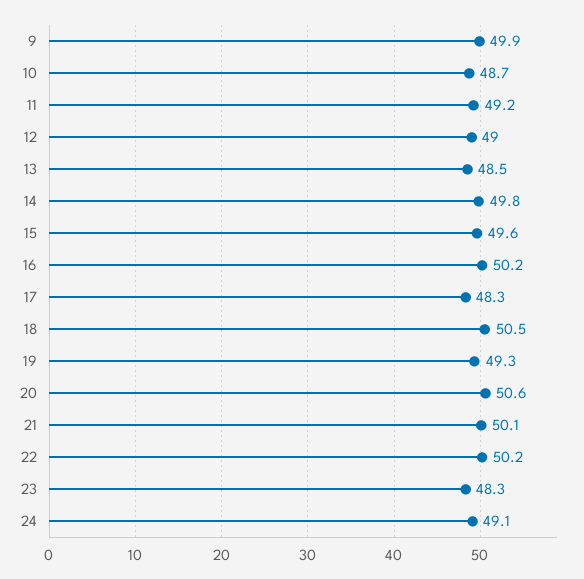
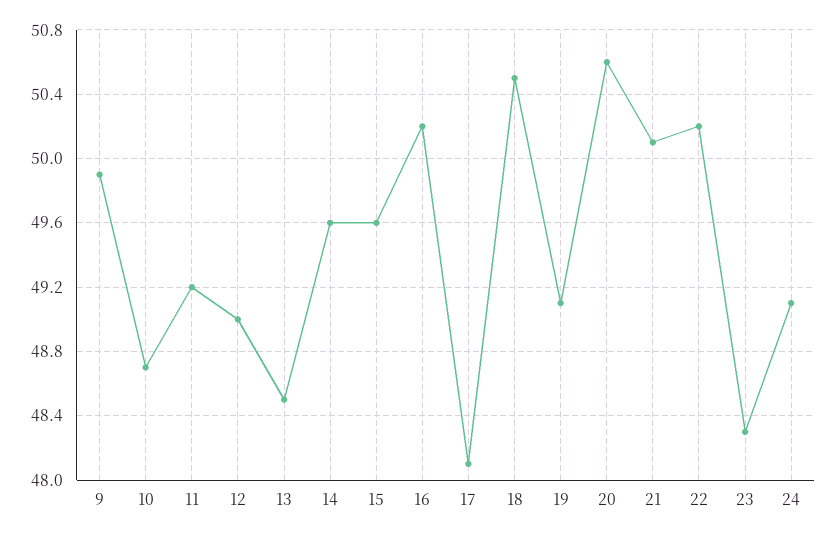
  {
    "9": 49.9,
    "10": 48.7,
    "11": 49.2,
    "12": 49,
    "13": 48.5,
-   "14": 49.8,
+   "14": 49.6,
    "15": 49.6,
    "16": 50.2,
-   "17": 48.3,
+   "17": 48.1,
    "18": 50.5,
-   "19": 49.3,
+   "19": 49.1,
    "20": 50.6,
    "21": 50.1,
    "22": 50.2,
    "23": 48.3,
    "24": 49.1
  }

